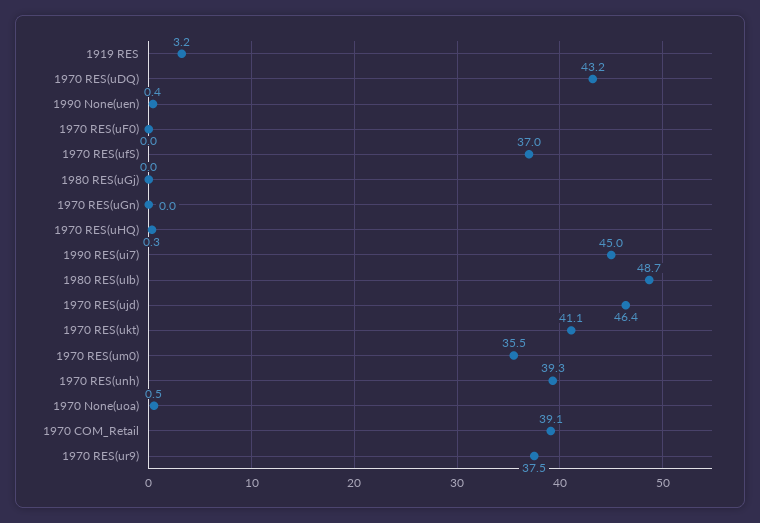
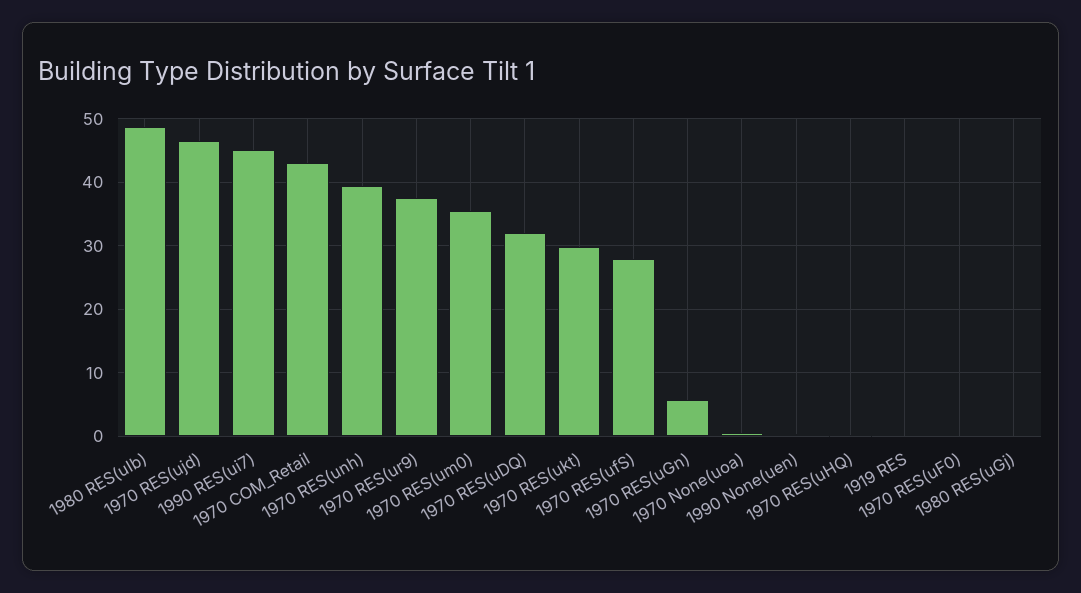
  {
-   "1919 RES": 3.2,
+   "1919 RES": 0,
-   "1970 RES(uDQ)": 43.2,
+   "1970 RES(uDQ)": 32,
    "1990 None(uen)": 0.4,
    "1970 RES(uF0)": 0,
-   "1970 RES(ufS)": 37,
+   "1970 RES(ufS)": 28,
    "1980 RES(uGj)": 0,
-   "1970 RES(uGn)": 0,
+   "1970 RES(uGn)": 6,
    "1970 RES(uHQ)": 0.3,
    "1990 RES(ui7)": 45,
    "1980 RES(uIb)": 48.7,
    "1970 RES(ujd)": 46.4,
-   "1970 RES(ukt)": 41.1,
+   "1970 RES(ukt)": 30,
    "1970 RES(um0)": 35.5,
    "1970 RES(unh)": 39.3,
    "1970 None(uoa)": 0.5,
-   "1970 COM_Retail": 39.1,
+   "1970 COM_Retail": 43,
    "1970 RES(ur9)": 37.5
  }

